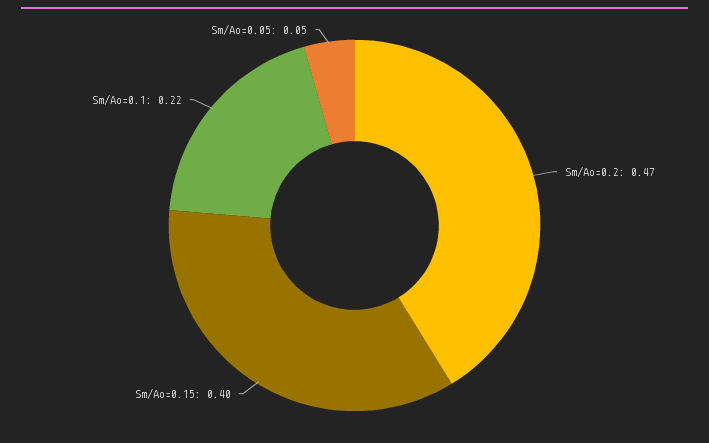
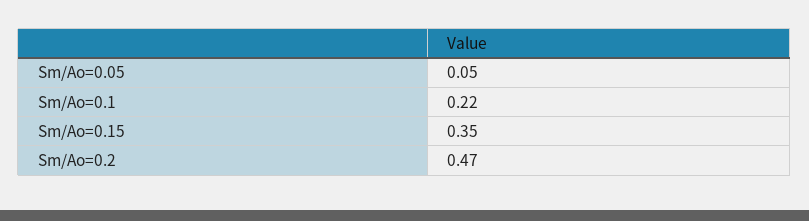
  {
    "Sm/Ao=0.2": 0.47,
-   "Sm/Ao=0.15": 0.4,
+   "Sm/Ao=0.15": 0.35,
    "Sm/Ao=0.1": 0.22,
    "Sm/Ao=0.05": 0.05
  }

